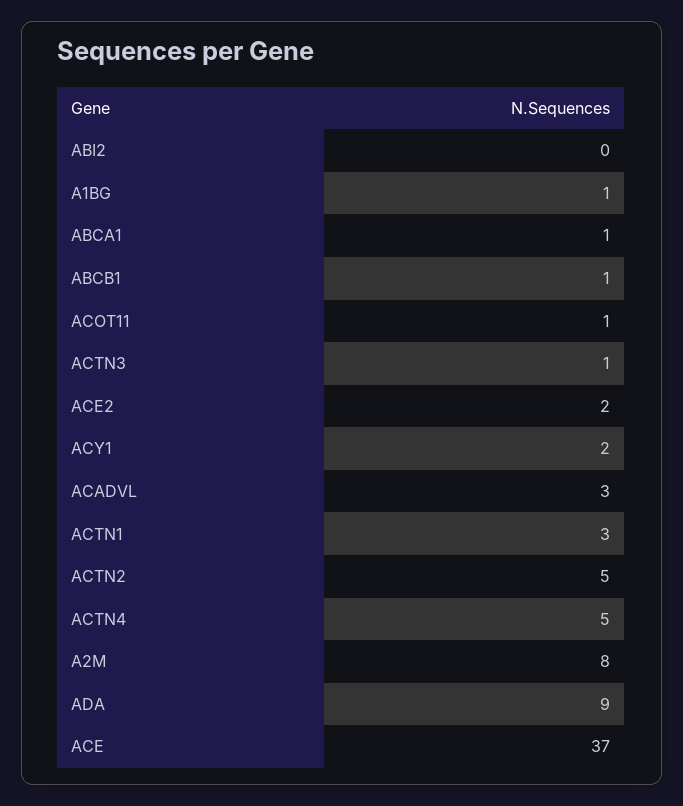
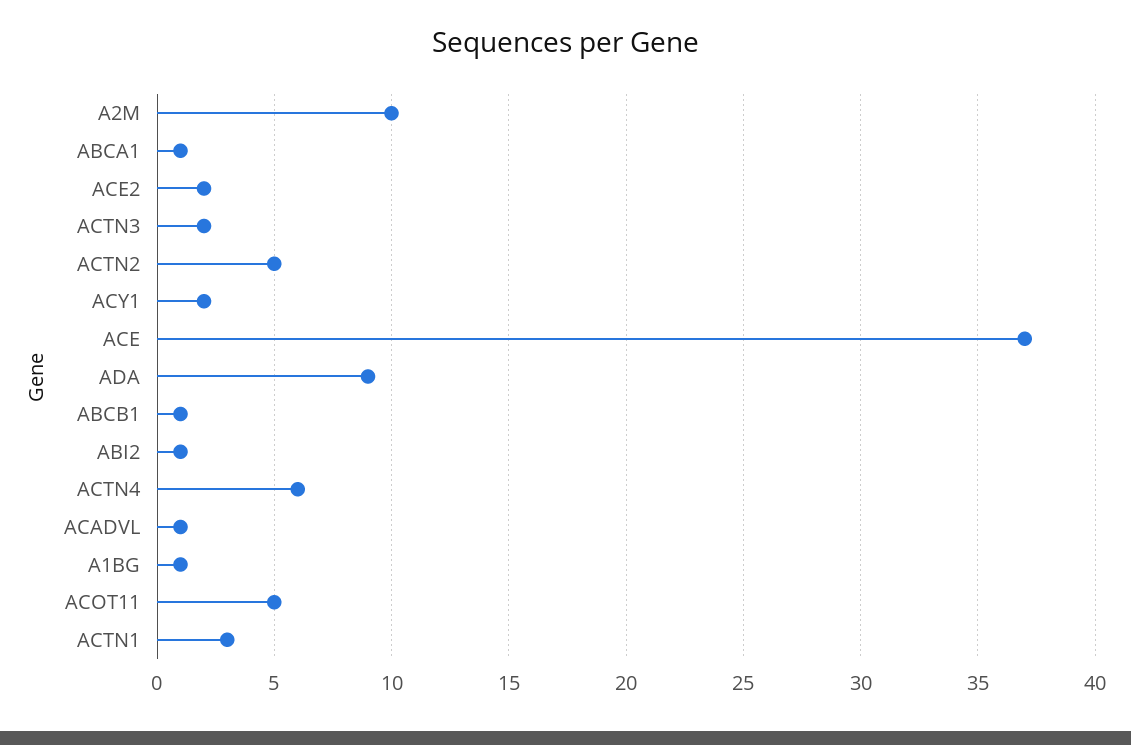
  {
-   "ABI2": 0,
+   "ABI2": 1,
    "A1BG": 1,
    "ABCA1": 1,
    "ABCB1": 1,
-   "ACOT11": 1,
+   "ACOT11": 5,
-   "ACTN3": 1,
+   "ACTN3": 2,
    "ACE2": 2,
    "ACY1": 2,
-   "ACADVL": 3,
+   "ACADVL": 1,
    "ACTN1": 3,
    "ACTN2": 5,
-   "ACTN4": 5,
+   "ACTN4": 6,
-   "A2M": 8,
+   "A2M": 10,
    "ADA": 9,
    "ACE": 37
  }

